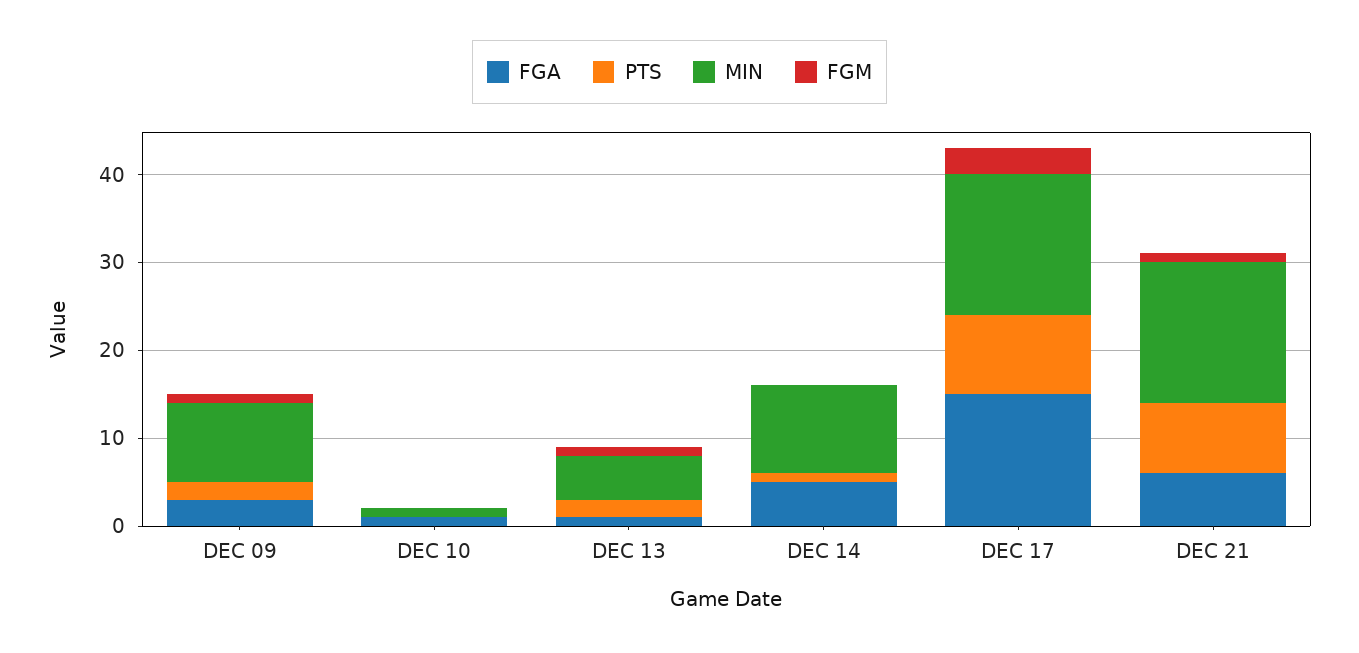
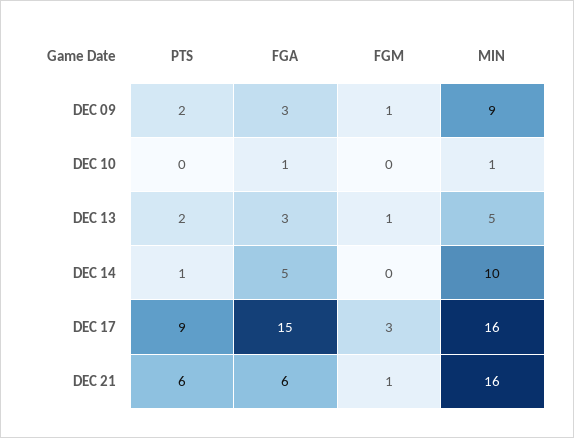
  {
    "FGA": {
      "DEC 09": 3,
      "DEC 10": 1,
-     "DEC 13": 1,
+     "DEC 13": 3,
      "DEC 14": 5,
      "DEC 17": 15,
      "DEC 21": 6
    },
    "PTS": {
      "DEC 09": 2,
      "DEC 10": 0,
      "DEC 13": 2,
      "DEC 14": 1,
      "DEC 17": 9,
-     "DEC 21": 8
+     "DEC 21": 6
    },
    "MIN": {
      "DEC 09": 9,
      "DEC 10": 1,
      "DEC 13": 5,
      "DEC 14": 10,
      "DEC 17": 16,
      "DEC 21": 16
    },
    "FGM": {
      "DEC 09": 1,
      "DEC 10": 0,
      "DEC 13": 1,
      "DEC 14": 0,
      "DEC 17": 3,
      "DEC 21": 1
    }
  }

